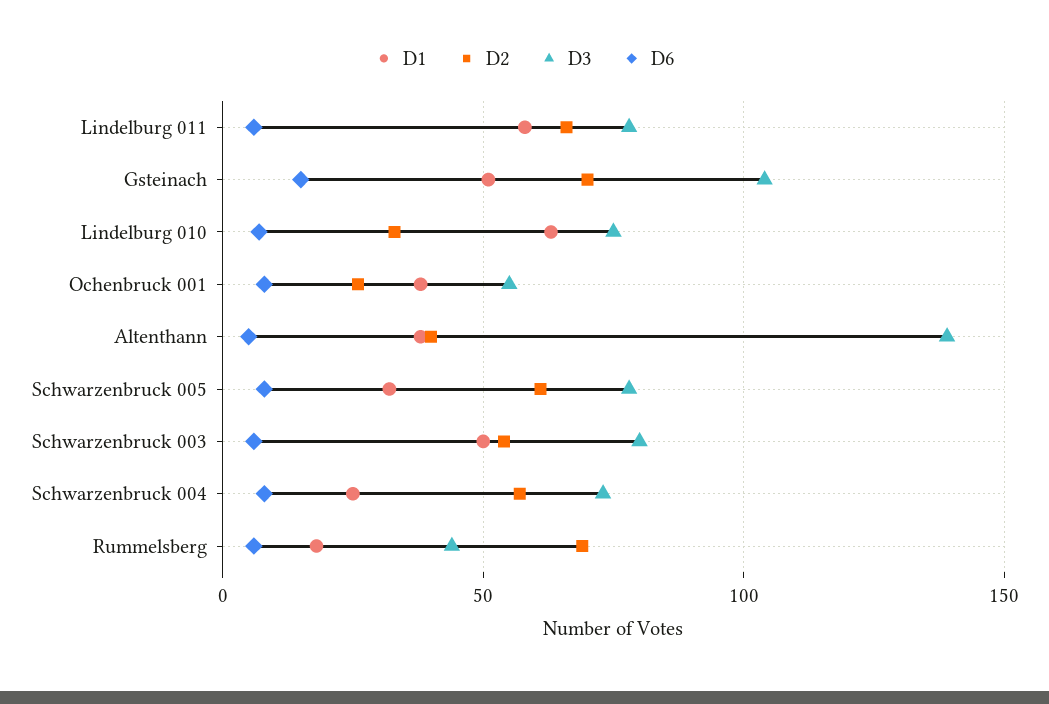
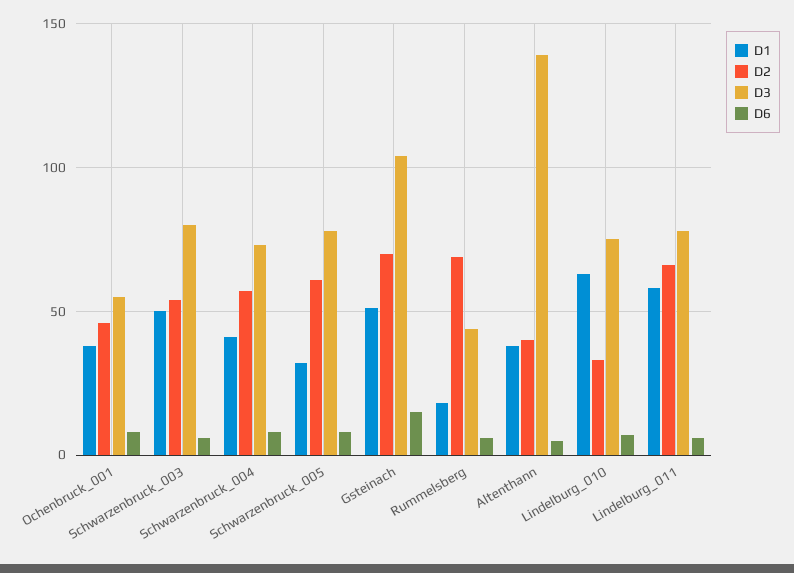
  {
    "D1": {
      "Lindelburg 011": 60,
      "Gsteinach": 50,
      "Lindelburg 010": 65,
      "Ochenbruck 001": 40,
      "Altenthann": 40,
      "Schwarzenbruck 005": 30,
      "Schwarzenbruck 003": 50,
-     "Schwarzenbruck 004": 25,
+     "Schwarzenbruck 004": 40,
      "Rummelsberg": 20
    },
    "D2": {
      "Lindelburg 011": 65,
      "Gsteinach": 70,
      "Lindelburg 010": 35,
-     "Ochenbruck 001": 25,
+     "Ochenbruck 001": 45,
      "Altenthann": 40,
      "Schwarzenbruck 005": 60,
      "Schwarzenbruck 003": 55,
      "Schwarzenbruck 004": 55,
      "Rummelsberg": 70
    },
    "D3": {
      "Lindelburg 011": 80,
      "Gsteinach": 105,
      "Lindelburg 010": 75,
      "Ochenbruck 001": 55,
      "Altenthann": 140,
      "Schwarzenbruck 005": 80,
      "Schwarzenbruck 003": 80,
      "Schwarzenbruck 004": 75,
      "Rummelsberg": 45
    },
    "D6": {
      "Lindelburg 011": 5,
      "Gsteinach": 15,
      "Lindelburg 010": 5,
      "Ochenbruck 001": 10,
      "Altenthann": 5,
      "Schwarzenbruck 005": 10,
      "Schwarzenbruck 003": 5,
      "Schwarzenbruck 004": 10,
      "Rummelsberg": 5
    }
  }

